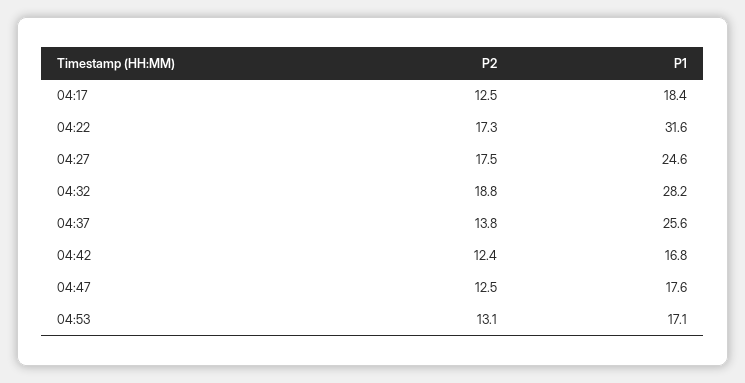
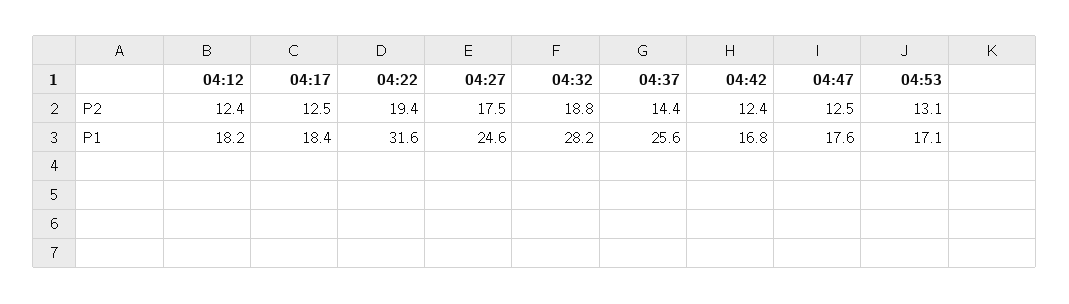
  {
    "P2": {
      "04:17": 12.5,
-     "04:22": 17.3,
+     "04:22": 19.4,
      "04:27": 17.5,
      "04:32": 18.8,
-     "04:37": 13.8,
+     "04:37": 14.4,
      "04:42": 12.4,
      "04:47": 12.5,
-     "04:53": 13.1
+     "04:53": 13.1,
+     "04:12": 12.4
    },
    "P1": {
      "04:17": 18.4,
      "04:22": 31.6,
      "04:27": 24.6,
      "04:32": 28.2,
      "04:37": 25.6,
      "04:42": 16.8,
      "04:47": 17.6,
-     "04:53": 17.1
+     "04:53": 17.1,
+     "04:12": 18.2
    }
  }

